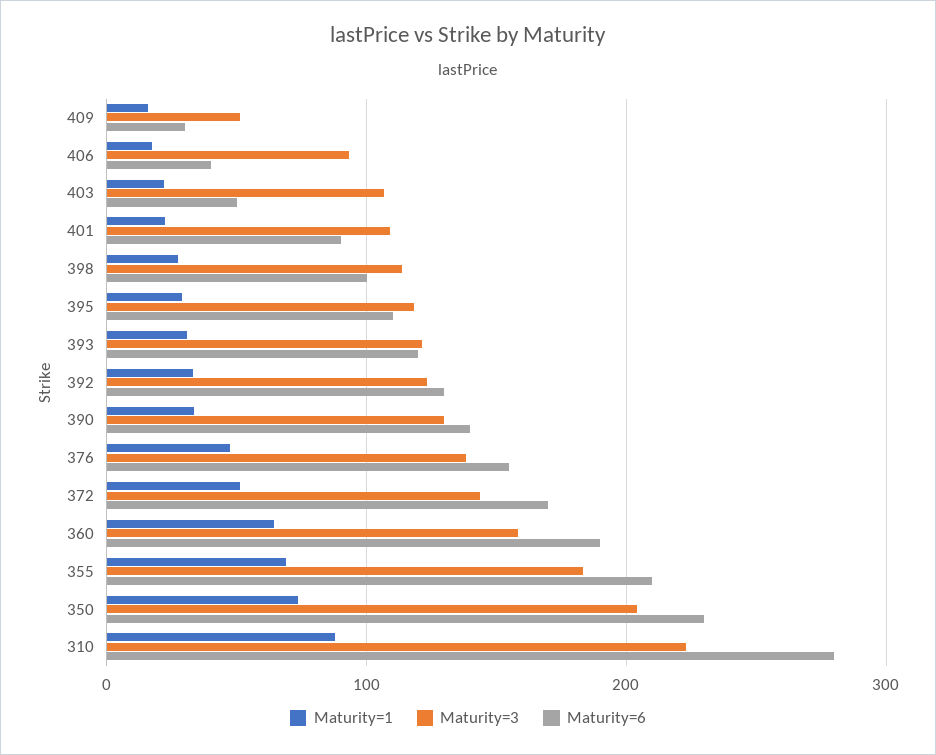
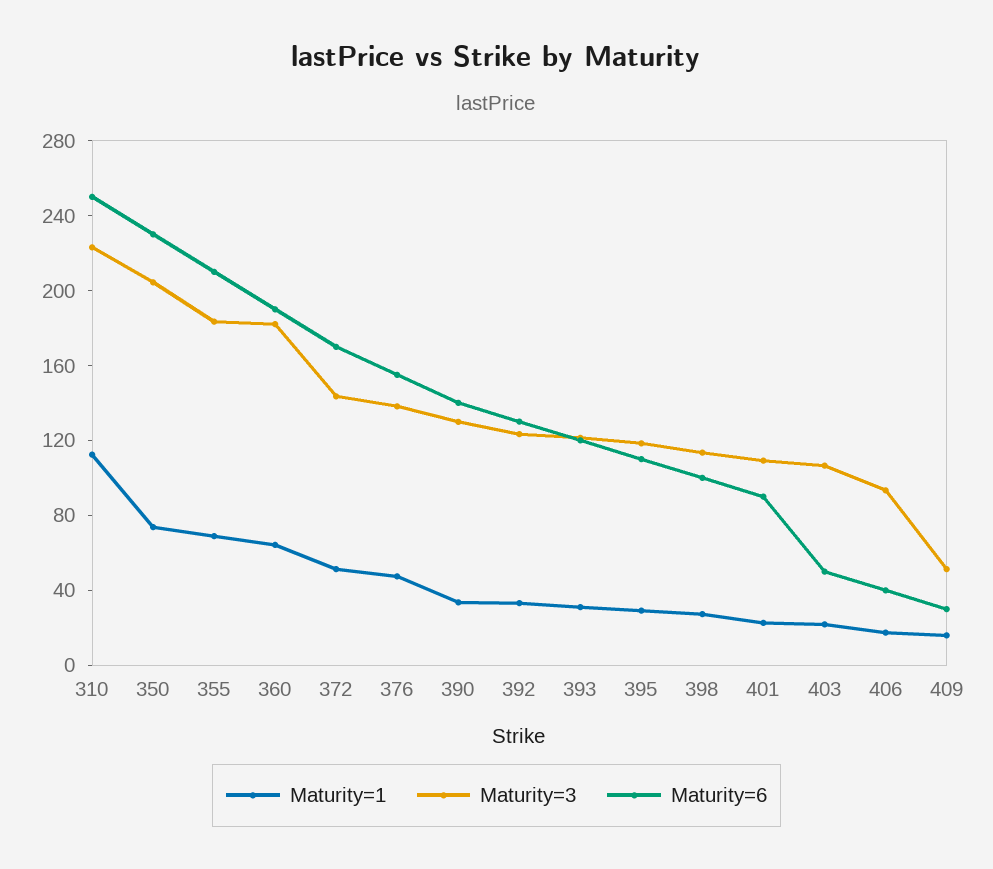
  {
    "Maturity=1": {
      "409": 20,
      "406": 20,
      "403": 20,
      "401": 20,
      "398": 30,
      "395": 30,
      "393": 30,
      "392": 30,
      "390": 30,
      "376": 50,
      "372": 50,
      "360": 60,
      "355": 70,
      "350": 70,
-     "310": 90
+     "310": 110
    },
    "Maturity=3": {
      "409": 50,
      "406": 90,
      "403": 110,
      "401": 110,
      "398": 110,
      "395": 120,
      "393": 120,
      "392": 120,
      "390": 130,
      "376": 140,
      "372": 140,
-     "360": 160,
+     "360": 180,
      "355": 180,
      "350": 200,
      "310": 220
    },
    "Maturity=6": {
      "409": 30,
      "406": 40,
      "403": 50,
      "401": 90,
      "398": 100,
      "395": 110,
      "393": 120,
      "392": 130,
      "390": 140,
      "376": 160,
      "372": 170,
      "360": 190,
      "355": 210,
      "350": 230,
-     "310": 280
+     "310": 250
    }
  }

